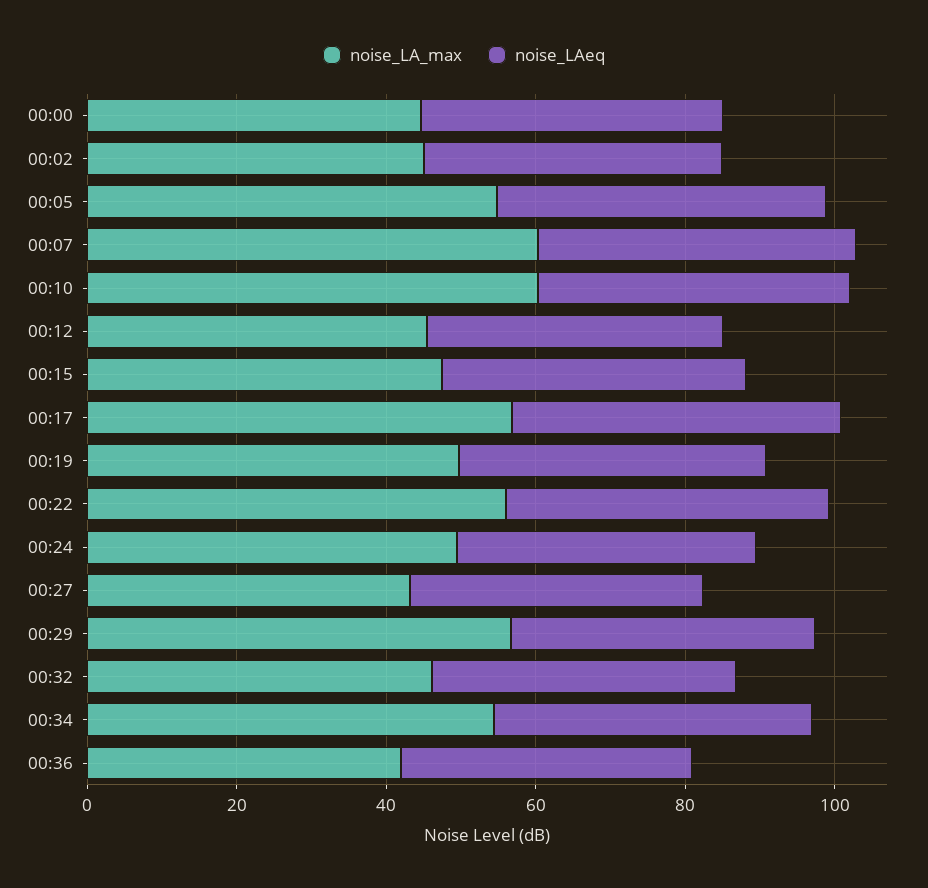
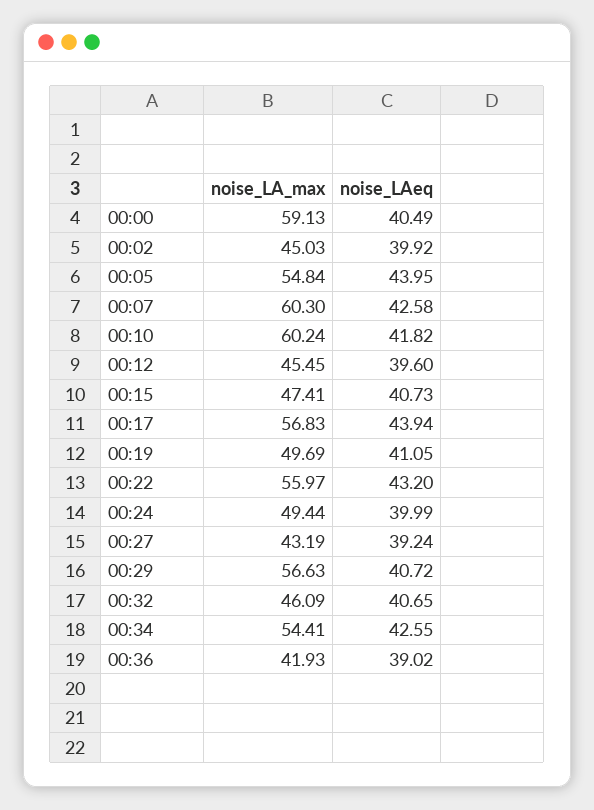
  {
    "noise_LA_max": {
-     "00:00": 45,
+     "00:00": 59.13,
      "00:02": 45.03,
      "00:05": 54.84,
      "00:07": 60.3,
      "00:10": 60.24,
      "00:12": 45.45,
      "00:15": 47.41,
      "00:17": 56.83,
      "00:19": 49.69,
      "00:22": 55.97,
      "00:24": 49.44,
      "00:27": 43.19,
      "00:29": 56.63,
      "00:32": 46.09,
      "00:34": 54.41,
      "00:36": 41.93
    },
    "noise_LAeq": {
      "00:00": 40.49,
      "00:02": 39.92,
      "00:05": 43.95,
      "00:07": 42.58,
      "00:10": 41.82,
      "00:12": 39.6,
      "00:15": 40.73,
      "00:17": 43.94,
      "00:19": 41.05,
      "00:22": 43.2,
      "00:24": 39.99,
      "00:27": 39.24,
      "00:29": 40.72,
      "00:32": 40.65,
      "00:34": 42.55,
      "00:36": 39.02
    }
  }

